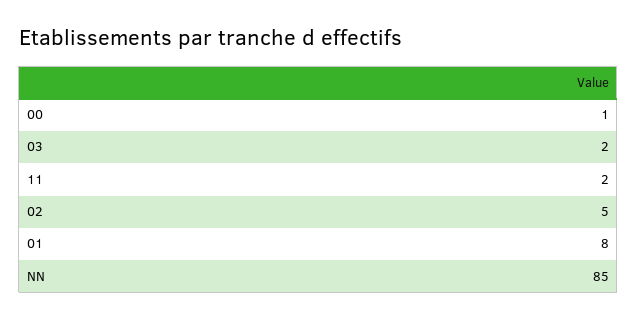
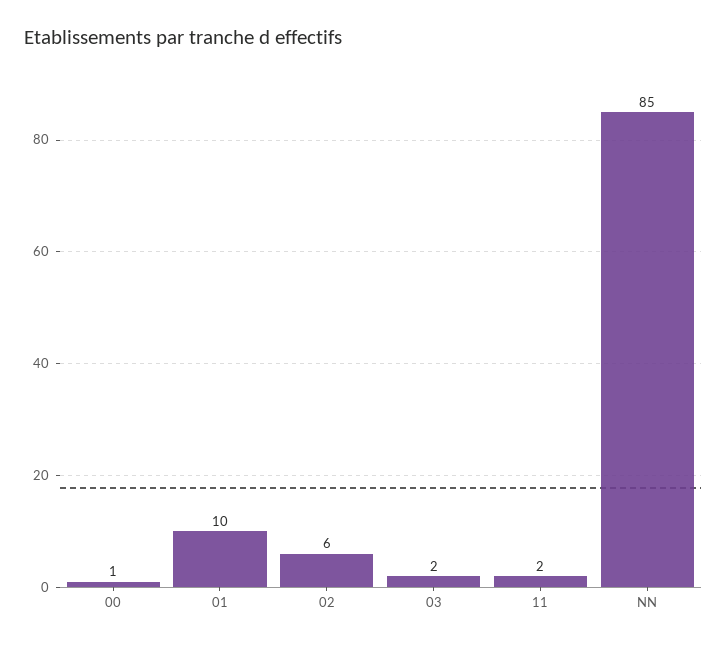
  {
    "00": 1,
    "03": 2,
    "11": 2,
-   "02": 5,
+   "02": 6,
-   "01": 8,
+   "01": 10,
    "NN": 85
  }

